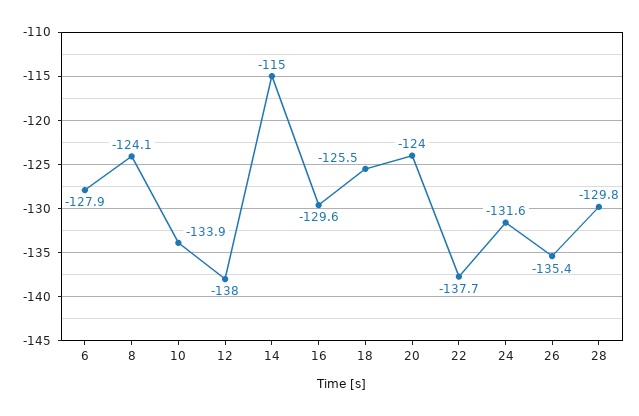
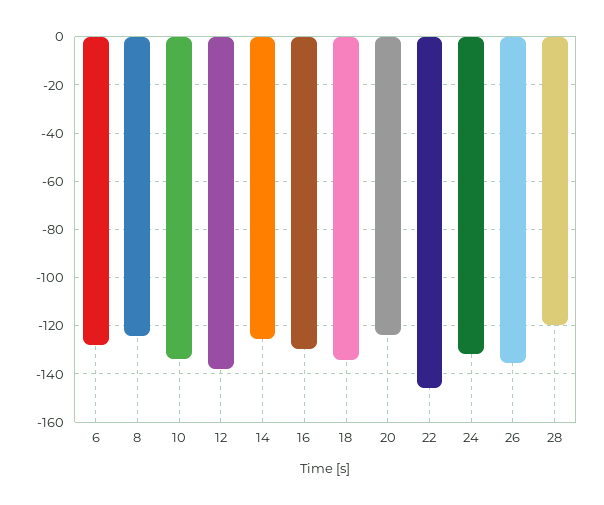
  {
    "6": -127.9,
    "8": -124.1,
    "10": -133.9,
    "12": -138,
-   "14": -115,
+   "14": -125,
    "16": -129.6,
-   "18": -125.5,
+   "18": -135,
    "20": -124,
-   "22": -137.7,
+   "22": -145,
    "24": -131.6,
    "26": -135.4,
-   "28": -129.8
+   "28": -120
  }

